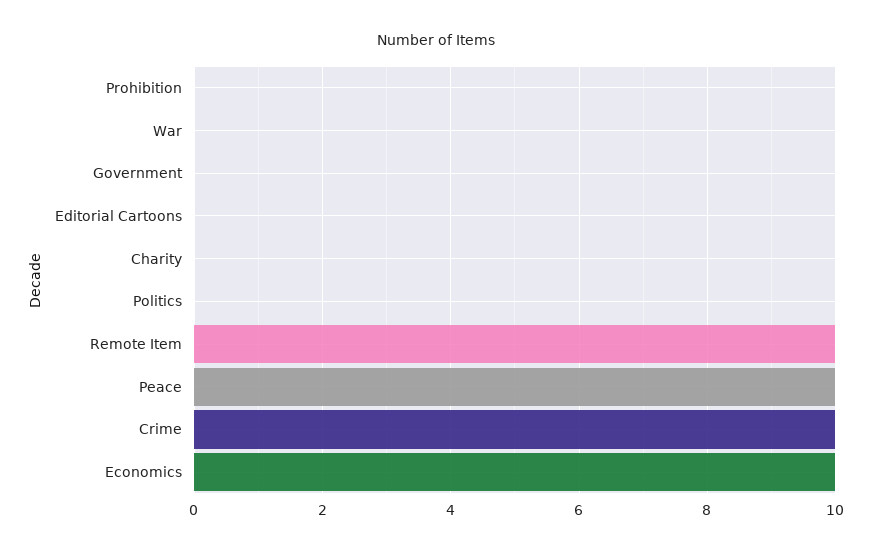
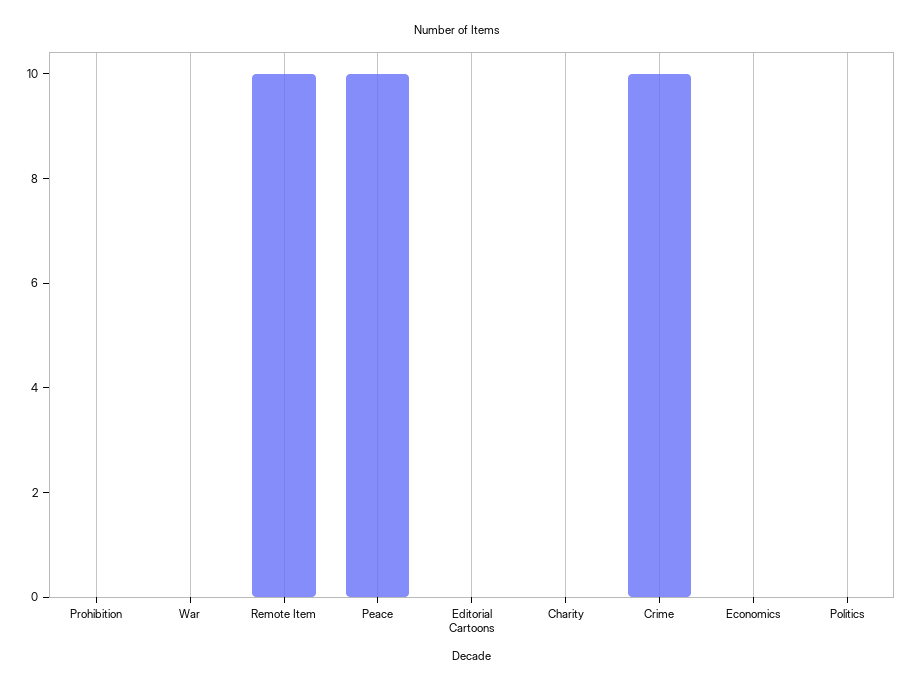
  {
    "Prohibition": 0,
    "War": 0,
-   "Government": 0,
    "Editorial Cartoons": 0,
    "Charity": 0,
    "Politics": 0,
    "Remote Item": 10,
    "Peace": 10,
    "Crime": 10,
-   "Economics": 10
+   "Economics": 0
  }

